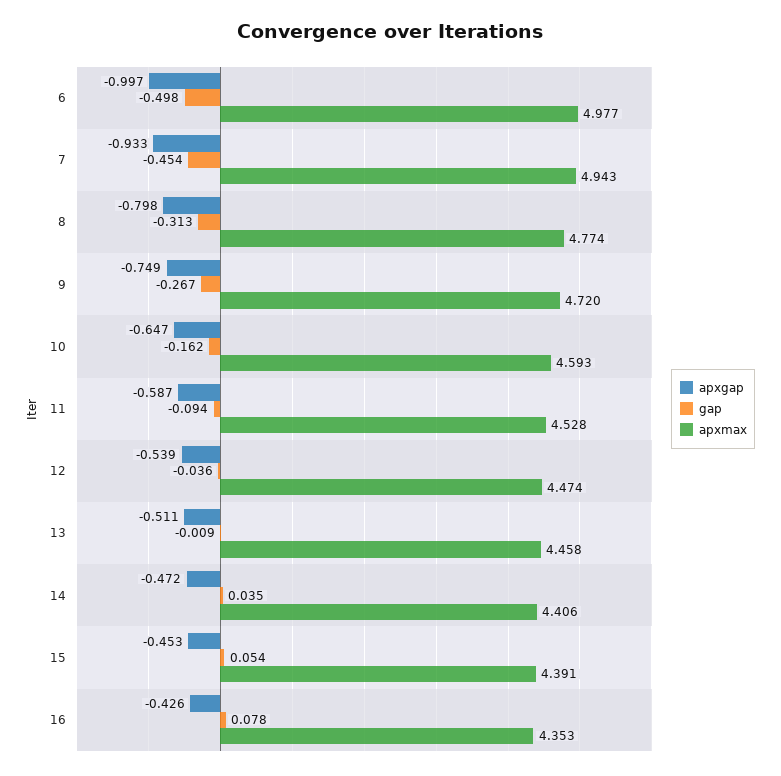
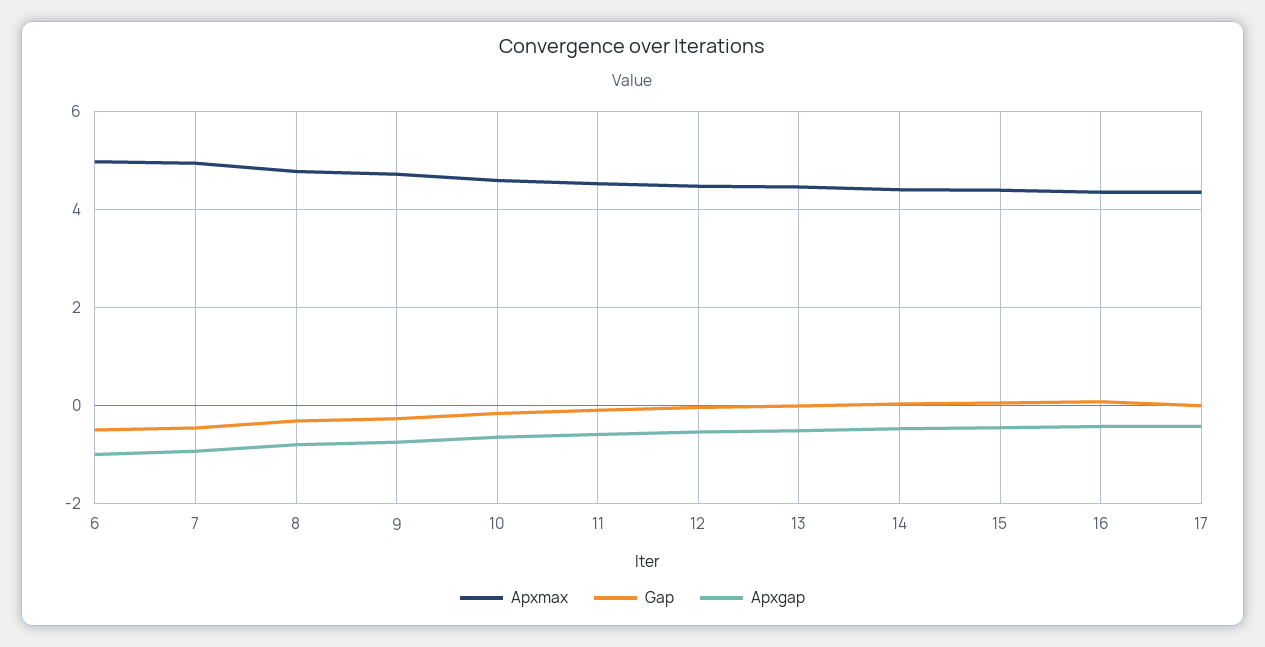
  {
    "apxgap": {
      "6": -0.997,
      "7": -0.933,
      "8": -0.798,
      "9": -0.749,
      "10": -0.647,
      "11": -0.587,
      "12": -0.539,
      "13": -0.511,
      "14": -0.472,
      "15": -0.453,
-     "16": -0.426
+     "16": -0.426,
+     "17": -0.4
    },
    "gap": {
      "6": -0.498,
      "7": -0.454,
      "8": -0.313,
      "9": -0.267,
      "10": -0.162,
      "11": -0.094,
      "12": -0.036,
      "13": -0.009,
      "14": 0.035,
      "15": 0.054,
-     "16": 0.078
+     "16": 0.078,
+     "17": 0
    },
    "apxmax": {
      "6": 4.977,
      "7": 4.943,
      "8": 4.774,
      "9": 4.72,
      "10": 4.593,
      "11": 4.528,
      "12": 4.474,
      "13": 4.458,
      "14": 4.406,
      "15": 4.391,
-     "16": 4.353
+     "16": 4.353,
+     "17": 4.4
    }
  }

